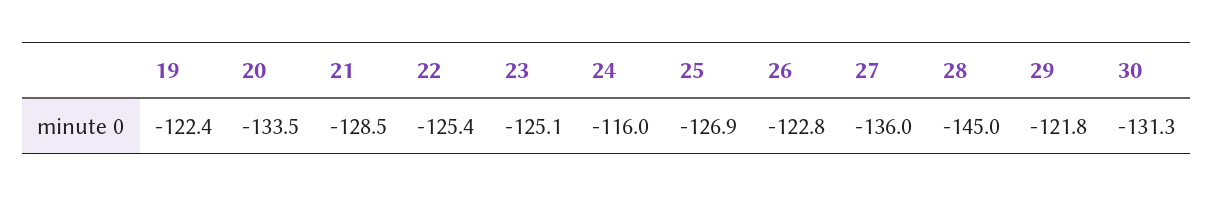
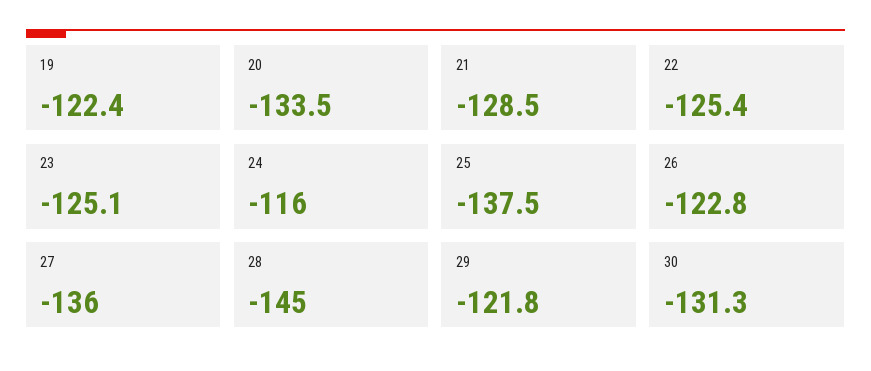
  {
    "19": -122.4,
    "20": -133.5,
    "21": -128.5,
    "22": -125.4,
    "23": -125.1,
    "24": -116,
-   "25": -126.9,
+   "25": -137.5,
    "26": -122.8,
    "27": -136,
    "28": -145,
    "29": -121.8,
    "30": -131.3
  }

